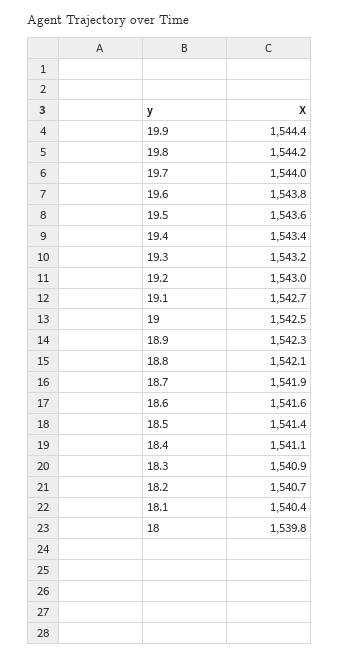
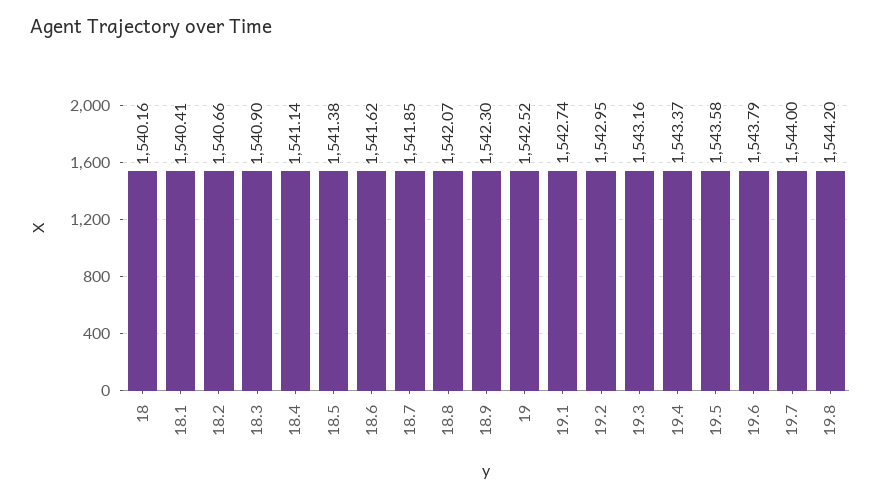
  {
-   "19.9": 1544.4,
    "19.8": 1544.2,
    "19.7": 1544,
    "19.6": 1543.79,
    "19.5": 1543.58,
    "19.4": 1543.37,
    "19.3": 1543.16,
    "19.2": 1542.95,
    "19.1": 1542.74,
    "19": 1542.52,
    "18.9": 1542.3,
    "18.8": 1542.07,
    "18.7": 1541.85,
    "18.6": 1541.62,
    "18.5": 1541.38,
    "18.4": 1541.14,
    "18.3": 1540.9,
    "18.2": 1540.66,
    "18.1": 1540.41,
-   "18": 1539.8
+   "18": 1540.16
  }

